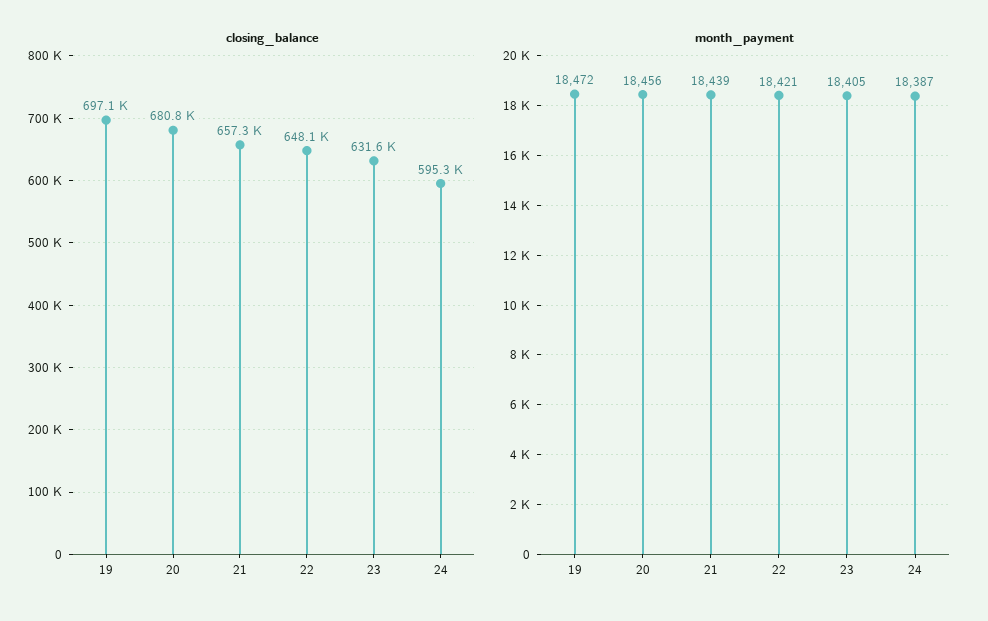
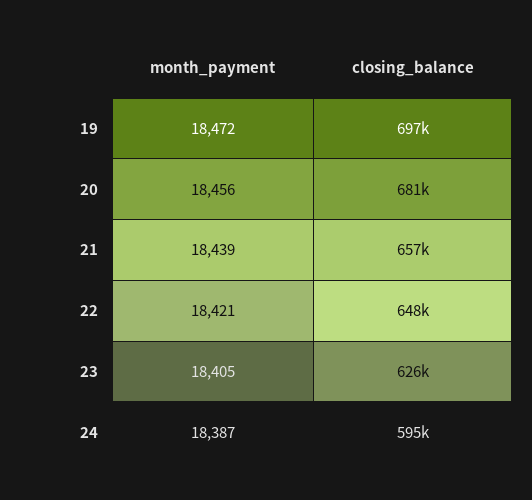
  {
    "closing_balance": {
      "19": 697100,
      "20": 680800,
      "21": 657300,
      "22": 648100,
-     "23": 631600,
+     "23": 626000,
      "24": 595300
    },
    "month_payment": {
      "19": 18472,
      "20": 18456,
      "21": 18439,
      "22": 18421,
      "23": 18405,
      "24": 18387
    }
  }

